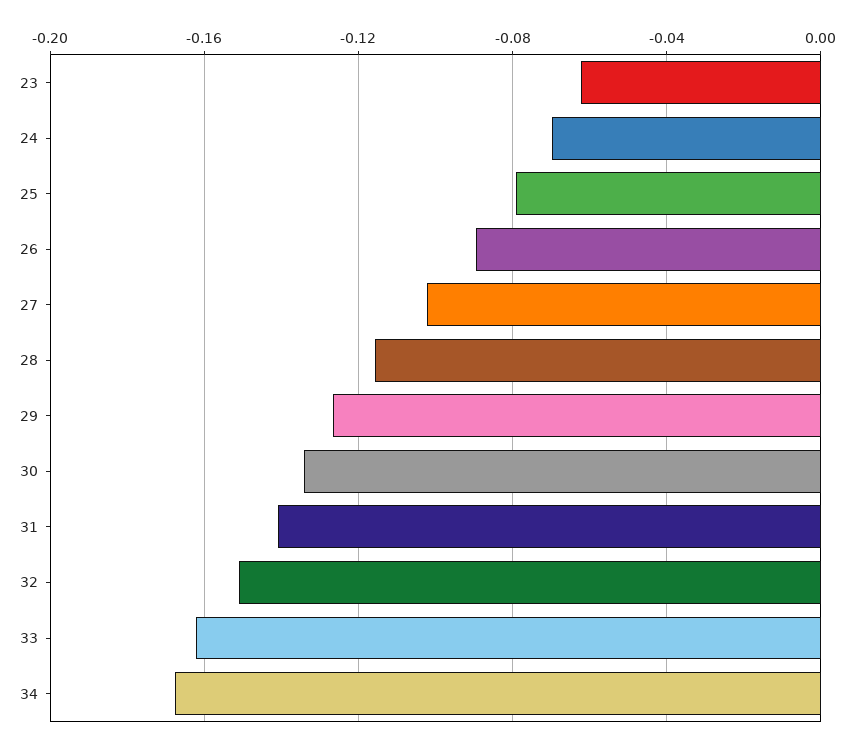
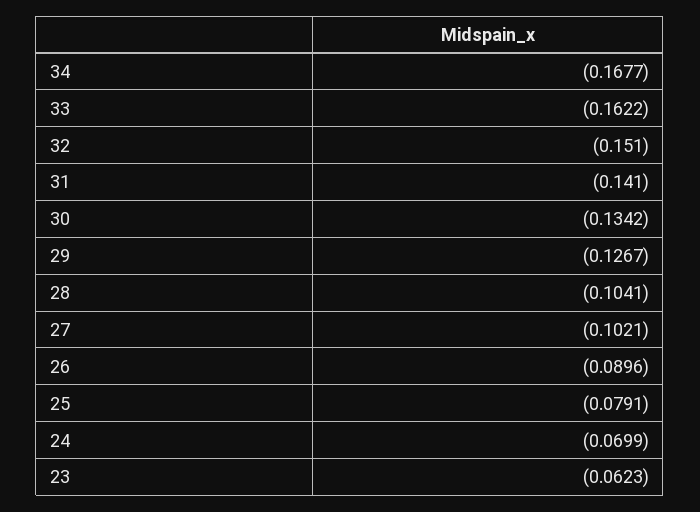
  {
    "23": -0.0623,
    "24": -0.0699,
    "25": -0.0791,
    "26": -0.0896,
    "27": -0.1021,
-   "28": -0.115,
+   "28": -0.1041,
    "29": -0.1267,
    "30": -0.1342,
    "31": -0.141,
    "32": -0.151,
    "33": -0.1622,
    "34": -0.1677
  }

